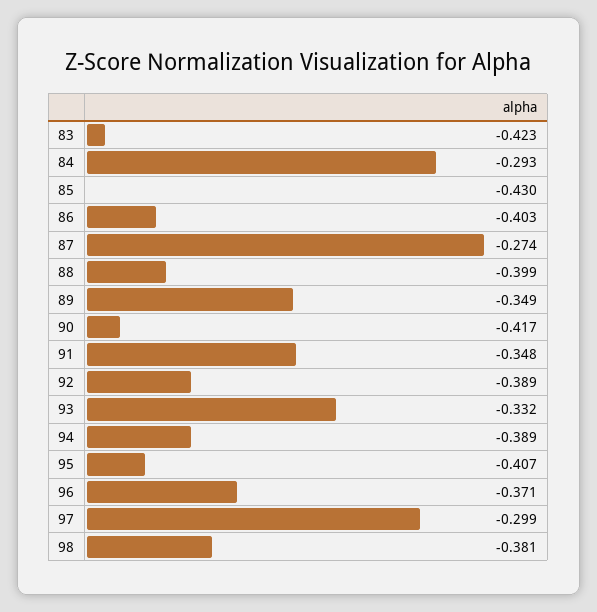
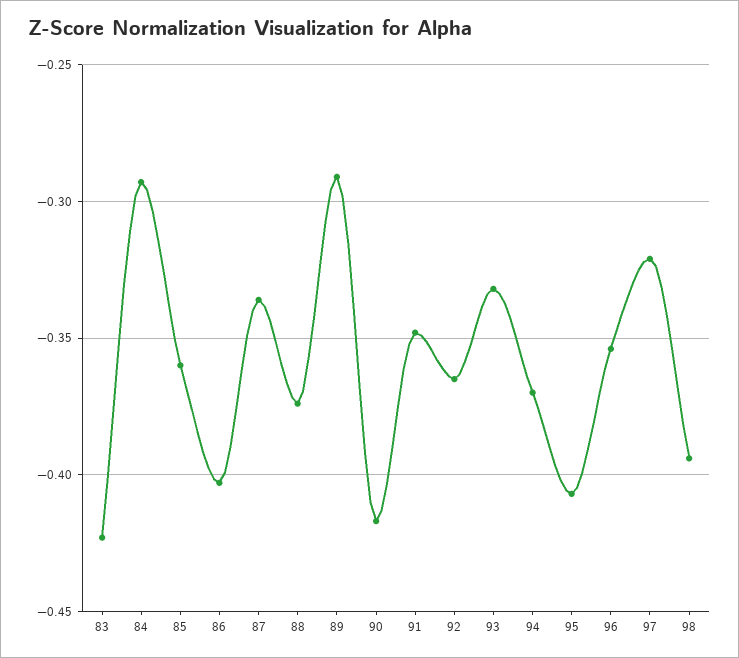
  {
    "83": -0.423,
    "84": -0.293,
-   "85": -0.43,
+   "85": -0.36,
    "86": -0.403,
-   "87": -0.274,
+   "87": -0.335,
-   "88": -0.399,
+   "88": -0.375,
-   "89": -0.349,
+   "89": -0.29,
    "90": -0.417,
    "91": -0.348,
-   "92": -0.389,
+   "92": -0.365,
    "93": -0.332,
-   "94": -0.389,
+   "94": -0.37,
    "95": -0.407,
-   "96": -0.371,
+   "96": -0.355,
-   "97": -0.299,
+   "97": -0.32,
-   "98": -0.381
+   "98": -0.395
  }

